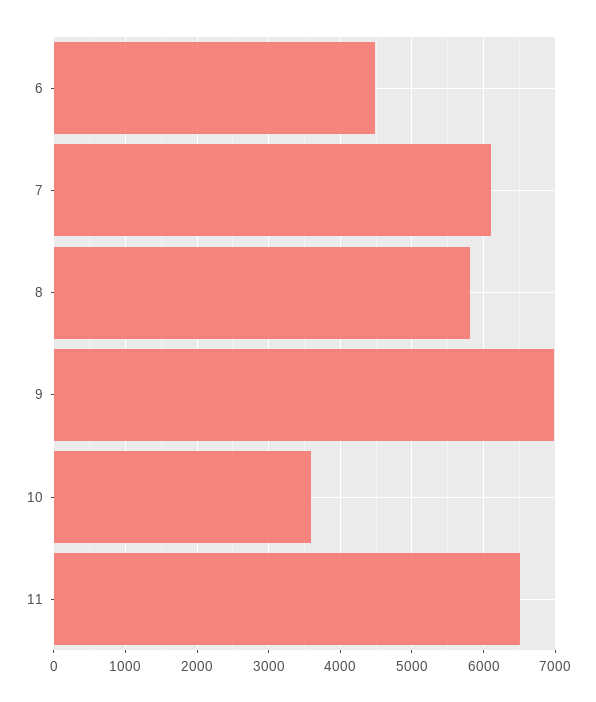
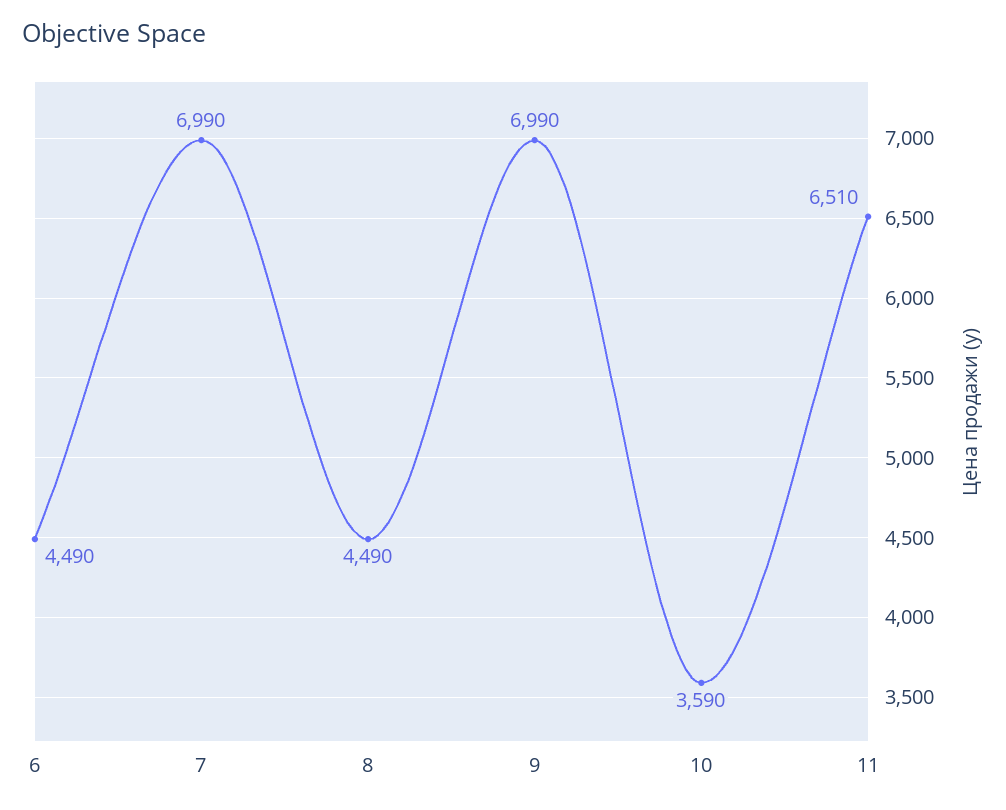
  {
    "6": 4490,
-   "7": 6100,
+   "7": 6990,
-   "8": 5800,
+   "8": 4490,
    "9": 6990,
    "10": 3590,
    "11": 6510
  }

